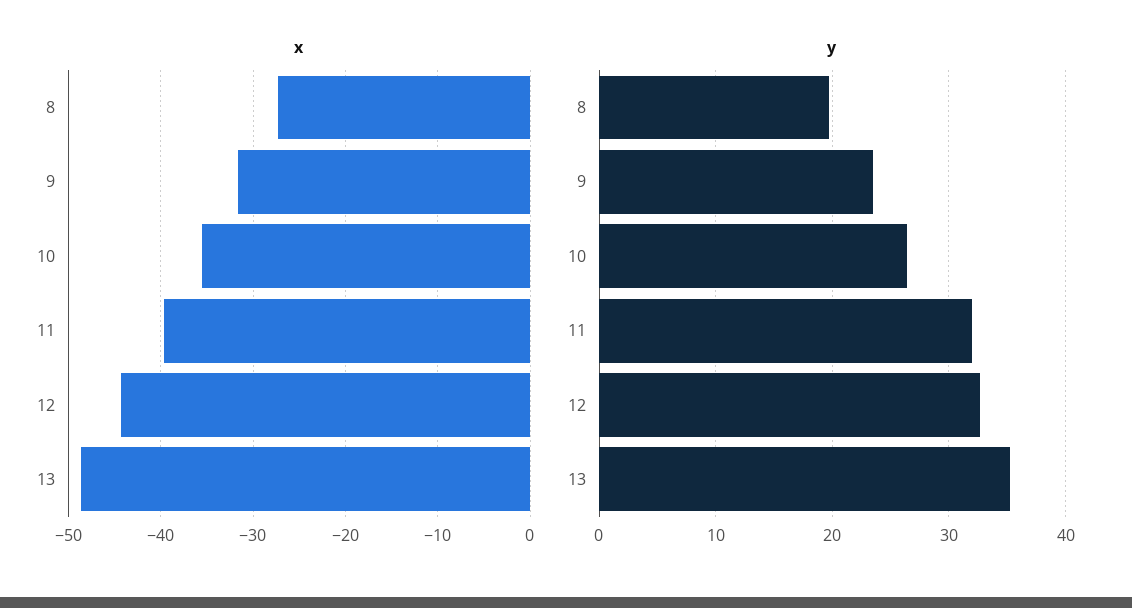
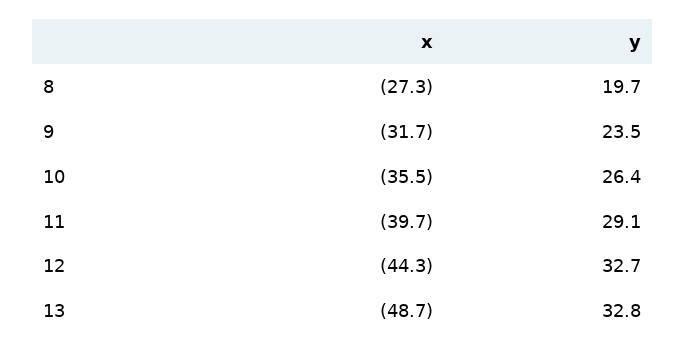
  {
    "x": {
      "8": -27.3,
      "9": -31.7,
      "10": -35.5,
      "11": -39.7,
      "12": -44.3,
      "13": -48.7
    },
    "y": {
      "8": 19.7,
      "9": 23.5,
      "10": 26.4,
-     "11": 32,
+     "11": 29.1,
      "12": 32.7,
-     "13": 35
+     "13": 32.8
    }
  }

